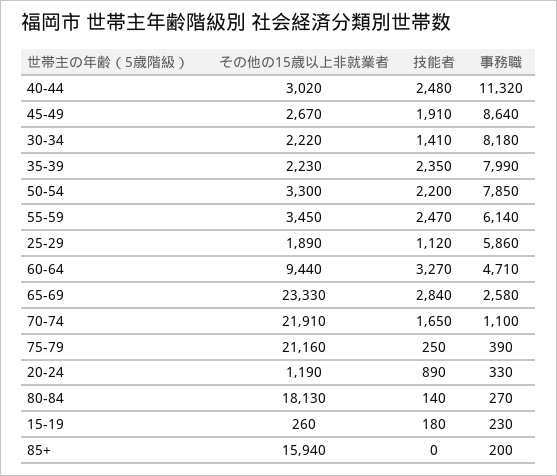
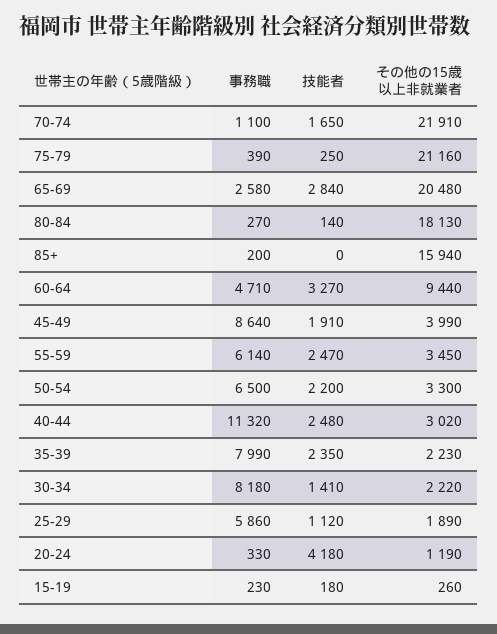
  {
    "その他の15歳以上非就業者": {
      "40-44": 3020,
-     "45-49": 2670,
+     "45-49": 3990,
      "30-34": 2220,
      "35-39": 2230,
      "50-54": 3300,
      "55-59": 3450,
      "25-29": 1890,
      "60-64": 9440,
-     "65-69": 23330,
+     "65-69": 20480,
      "70-74": 21910,
      "75-79": 21160,
      "20-24": 1190,
      "80-84": 18130,
      "15-19": 260,
      "85+": 15940
    },
    "技能者": {
      "40-44": 2480,
      "45-49": 1910,
      "30-34": 1410,
      "35-39": 2350,
      "50-54": 2200,
      "55-59": 2470,
      "25-29": 1120,
      "60-64": 3270,
      "65-69": 2840,
      "70-74": 1650,
      "75-79": 250,
-     "20-24": 890,
+     "20-24": 4180,
      "80-84": 140,
      "15-19": 180,
      "85+": 0
    },
    "事務職": {
      "40-44": 11320,
      "45-49": 8640,
      "30-34": 8180,
      "35-39": 7990,
-     "50-54": 7850,
+     "50-54": 6500,
      "55-59": 6140,
      "25-29": 5860,
      "60-64": 4710,
      "65-69": 2580,
      "70-74": 1100,
      "75-79": 390,
      "20-24": 330,
      "80-84": 270,
      "15-19": 230,
      "85+": 200
    }
  }

